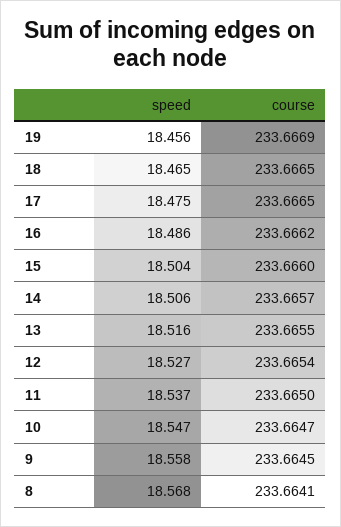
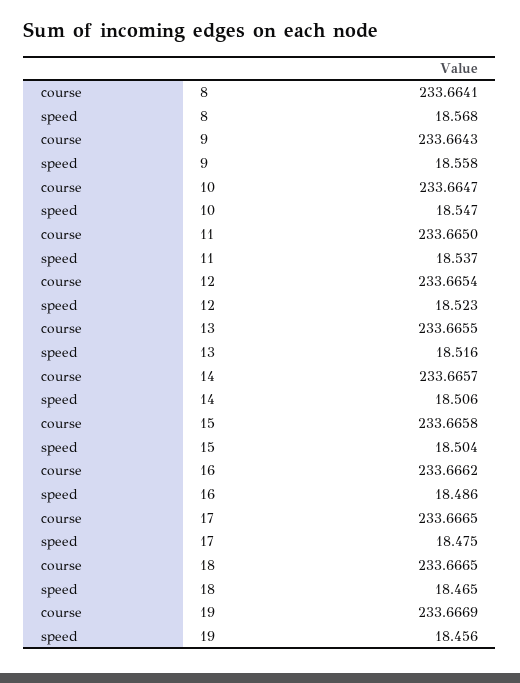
  {
    "speed": {
      "19": 18.456,
      "18": 18.465,
      "17": 18.475,
      "16": 18.486,
      "15": 18.504,
      "14": 18.506,
      "13": 18.516,
-     "12": 18.527,
+     "12": 18.523,
      "11": 18.537,
      "10": 18.547,
      "9": 18.558,
      "8": 18.568
    },
    "course": {
      "19": 233.6669,
      "18": 233.6665,
      "17": 233.6665,
      "16": 233.6662,
-     "15": 233.666,
+     "15": 233.6658,
      "14": 233.6657,
      "13": 233.6655,
      "12": 233.6654,
      "11": 233.665,
      "10": 233.6647,
-     "9": 233.6645,
+     "9": 233.6643,
      "8": 233.6641
    }
  }

